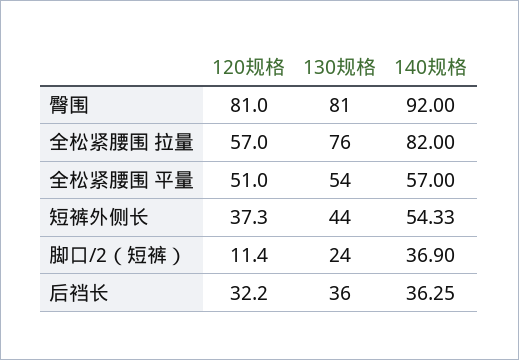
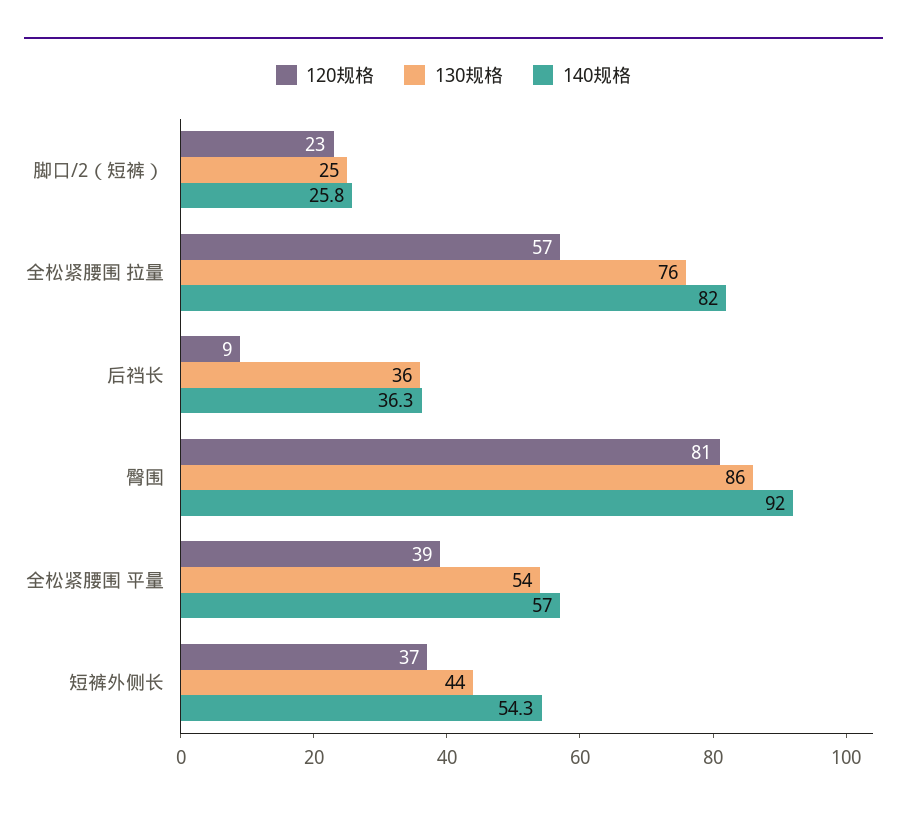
  {
    "120规格": {
      "臀围": 81,
      "全松紧腰围 拉量": 57,
-     "全松紧腰围 平量": 51,
+     "全松紧腰围 平量": 39,
      "短裤外侧长": 37.3,
-     "脚口/2（短裤）": 11.4,
+     "脚口/2（短裤）": 23,
-     "后裆长": 32.2
+     "后裆长": 9
    },
    "130规格": {
-     "臀围": 81,
+     "臀围": 86,
      "全松紧腰围 拉量": 76,
      "全松紧腰围 平量": 54,
      "短裤外侧长": 44,
-     "脚口/2（短裤）": 24,
+     "脚口/2（短裤）": 25,
      "后裆长": 36
    },
    "140规格": {
      "臀围": 92,
      "全松紧腰围 拉量": 82,
      "全松紧腰围 平量": 57,
      "短裤外侧长": 54.33,
-     "脚口/2（短裤）": 36.9,
+     "脚口/2（短裤）": 25.8,
      "后裆长": 36.25
    }
  }

